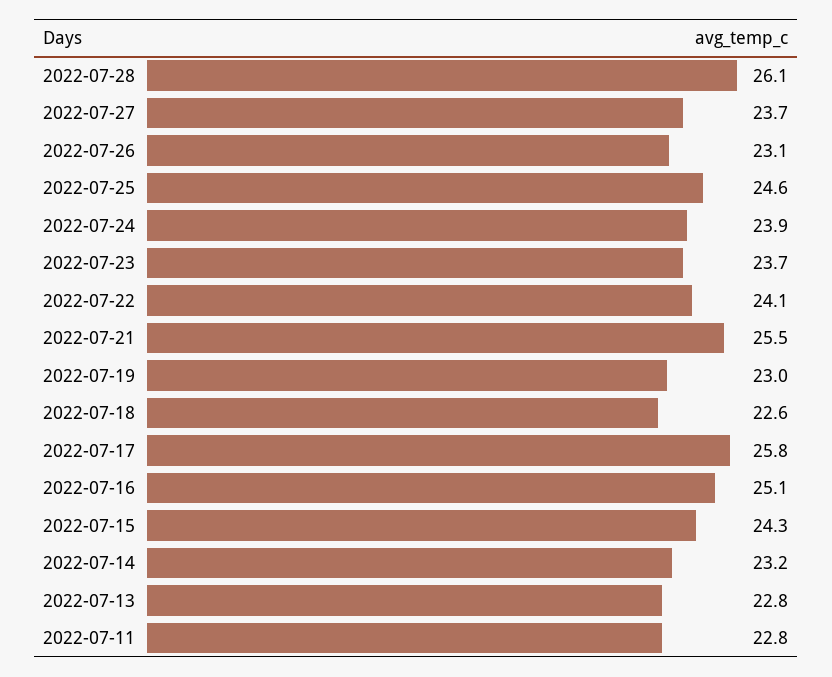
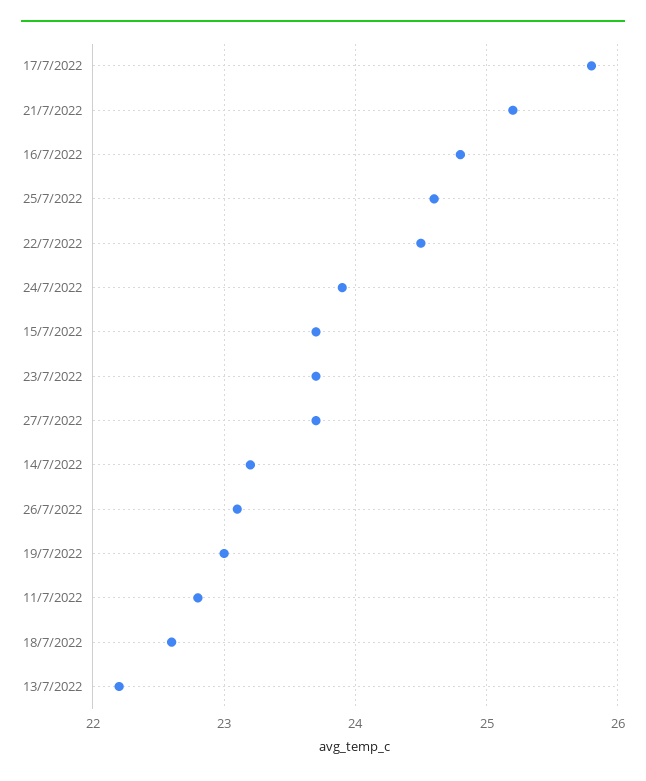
  {
-   "2022-07-28": 26.1,
    "2022-07-27": 23.7,
    "2022-07-26": 23.1,
    "2022-07-25": 24.6,
    "2022-07-24": 23.9,
    "2022-07-23": 23.7,
-   "2022-07-22": 24.1,
+   "2022-07-22": 24.5,
-   "2022-07-21": 25.5,
+   "2022-07-21": 25.2,
    "2022-07-19": 23,
    "2022-07-18": 22.6,
    "2022-07-17": 25.8,
-   "2022-07-16": 25.1,
+   "2022-07-16": 24.8,
-   "2022-07-15": 24.3,
+   "2022-07-15": 23.7,
    "2022-07-14": 23.2,
-   "2022-07-13": 22.8,
+   "2022-07-13": 22.2,
    "2022-07-11": 22.8
  }

